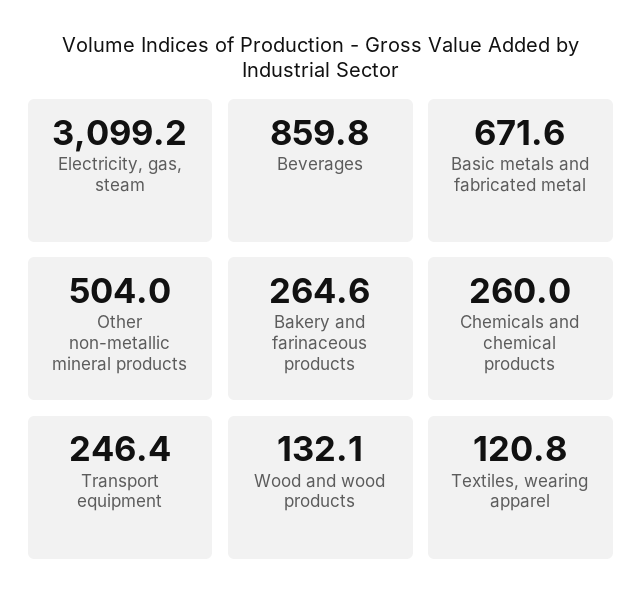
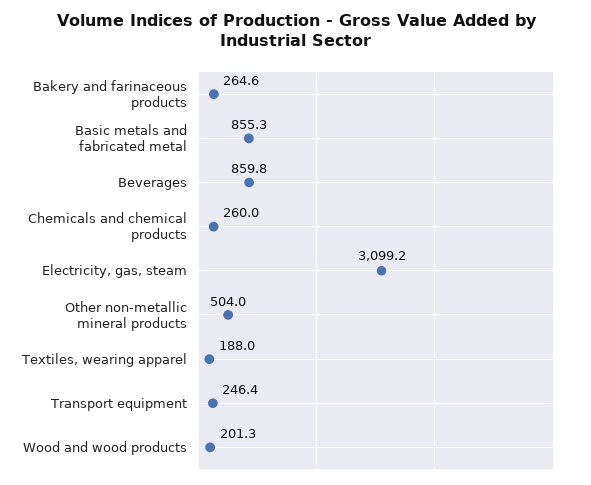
  {
    "Electricity, gas, steam": 3099.2,
    "Beverages": 859.8,
-   "Basic metals and fabricated metal": 671.6,
+   "Basic metals and fabricated metal": 855.3,
    "Other non-metallic mineral products": 504,
    "Bakery and farinaceous products": 264.6,
    "Chemicals and chemical products": 260,
    "Transport equipment": 246.4,
-   "Wood and wood products": 132.1,
+   "Wood and wood products": 201.3,
-   "Textiles, wearing apparel": 120.8
+   "Textiles, wearing apparel": 188
  }

